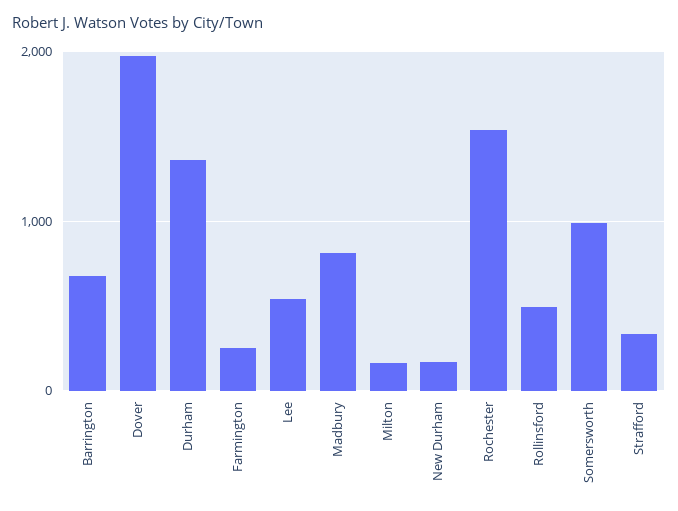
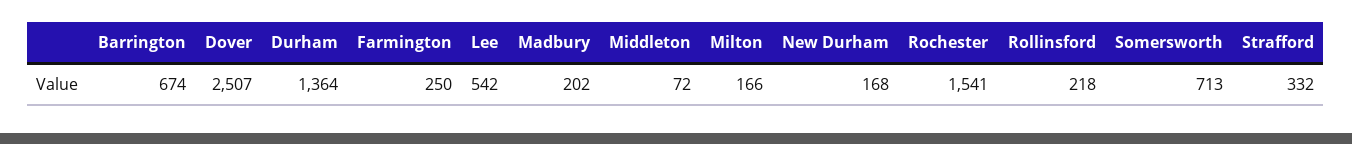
  {
    "Barrington": 674,
-   "Dover": 2000,
+   "Dover": 2507,
    "Durham": 1364,
    "Farmington": 250,
    "Lee": 542,
-   "Madbury": 800,
+   "Madbury": 202,
    "Milton": 166,
    "New Durham": 168,
    "Rochester": 1541,
-   "Rollinsford": 500,
+   "Rollinsford": 218,
-   "Somersworth": 1000,
+   "Somersworth": 713,
-   "Strafford": 332
+   "Strafford": 332,
+   "Middleton": 72
  }

